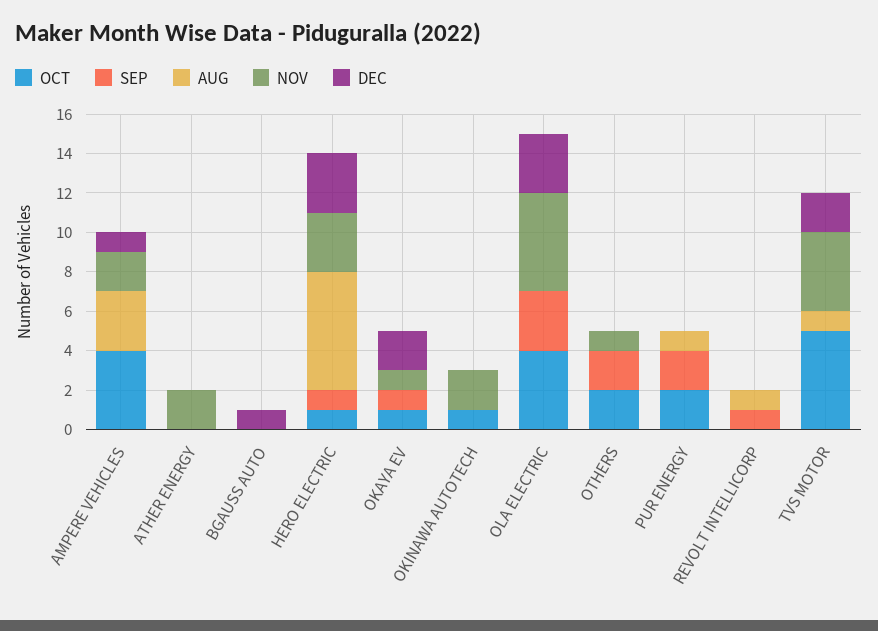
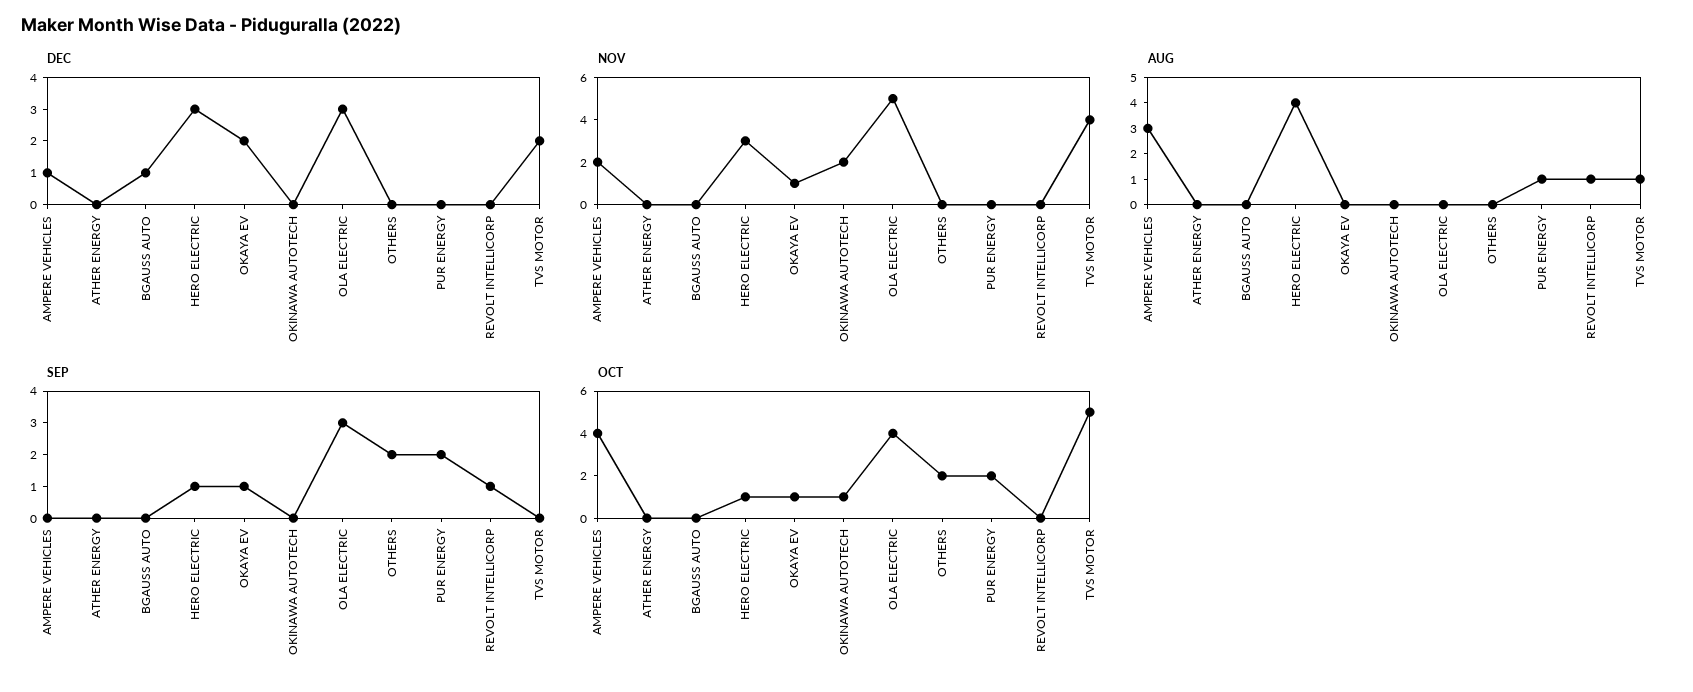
  {
    "OCT": {
      "AMPERE VEHICLES": 4,
      "ATHER ENERGY": 0,
      "BGAUSS AUTO": 0,
      "HERO ELECTRIC": 1,
      "OKAYA EV": 1,
      "OKINAWA AUTOTECH": 1,
      "OLA ELECTRIC": 4,
      "OTHERS": 2,
      "PUR ENERGY": 2,
      "REVOLT INTELLICORP": 0,
      "TVS MOTOR": 5
    },
    "SEP": {
      "AMPERE VEHICLES": 0,
      "ATHER ENERGY": 0,
      "BGAUSS AUTO": 0,
      "HERO ELECTRIC": 1,
      "OKAYA EV": 1,
      "OKINAWA AUTOTECH": 0,
      "OLA ELECTRIC": 3,
      "OTHERS": 2,
      "PUR ENERGY": 2,
      "REVOLT INTELLICORP": 1,
      "TVS MOTOR": 0
    },
    "AUG": {
      "AMPERE VEHICLES": 3,
      "ATHER ENERGY": 0,
      "BGAUSS AUTO": 0,
-     "HERO ELECTRIC": 6,
+     "HERO ELECTRIC": 4,
      "OKAYA EV": 0,
      "OKINAWA AUTOTECH": 0,
      "OLA ELECTRIC": 0,
      "OTHERS": 0,
      "PUR ENERGY": 1,
      "REVOLT INTELLICORP": 1,
      "TVS MOTOR": 1
    },
    "NOV": {
      "AMPERE VEHICLES": 2,
-     "ATHER ENERGY": 2,
+     "ATHER ENERGY": 0,
      "BGAUSS AUTO": 0,
      "HERO ELECTRIC": 3,
      "OKAYA EV": 1,
      "OKINAWA AUTOTECH": 2,
      "OLA ELECTRIC": 5,
-     "OTHERS": 1,
+     "OTHERS": 0,
      "PUR ENERGY": 0,
      "REVOLT INTELLICORP": 0,
      "TVS MOTOR": 4
    },
    "DEC": {
      "AMPERE VEHICLES": 1,
      "ATHER ENERGY": 0,
      "BGAUSS AUTO": 1,
      "HERO ELECTRIC": 3,
      "OKAYA EV": 2,
      "OKINAWA AUTOTECH": 0,
      "OLA ELECTRIC": 3,
      "OTHERS": 0,
      "PUR ENERGY": 0,
      "REVOLT INTELLICORP": 0,
      "TVS MOTOR": 2
    }
  }

